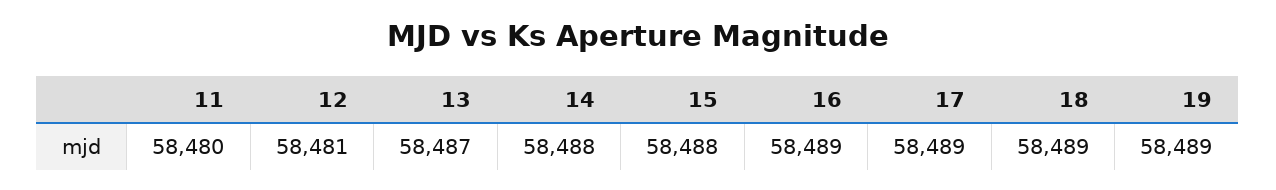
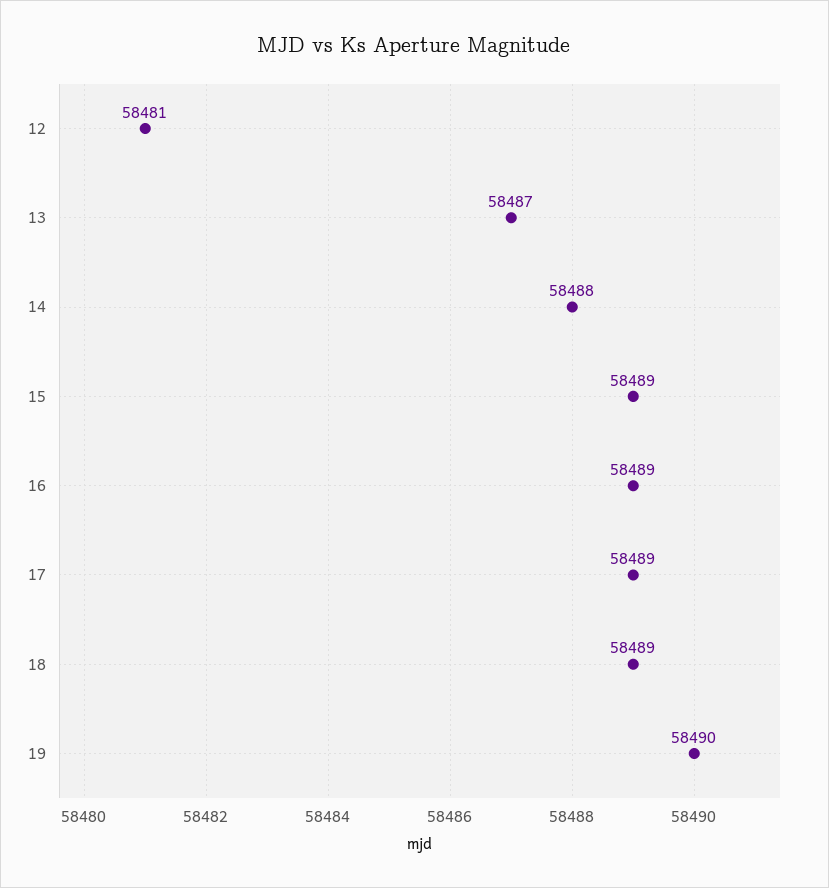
  {
-   "11": 58480,
    "12": 58481,
    "13": 58487,
    "14": 58488,
-   "15": 58488,
+   "15": 58489,
    "16": 58489,
    "17": 58489,
    "18": 58489,
-   "19": 58489
+   "19": 58490
  }

